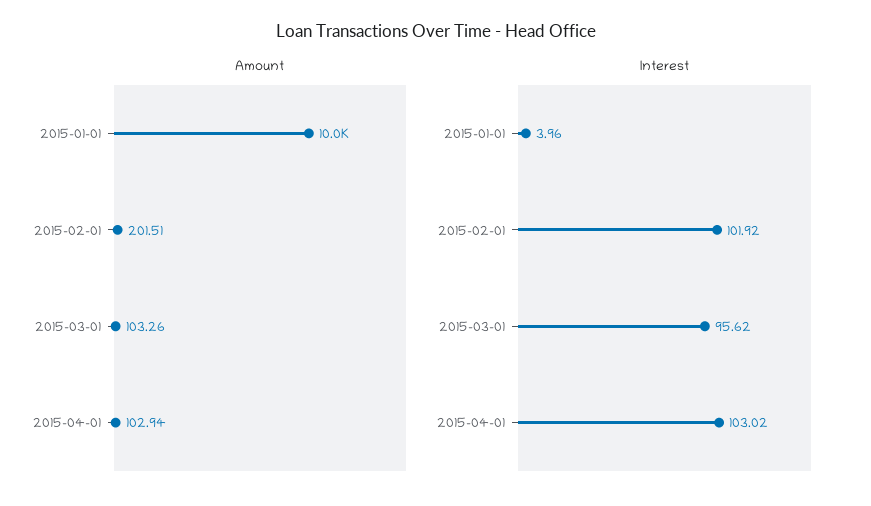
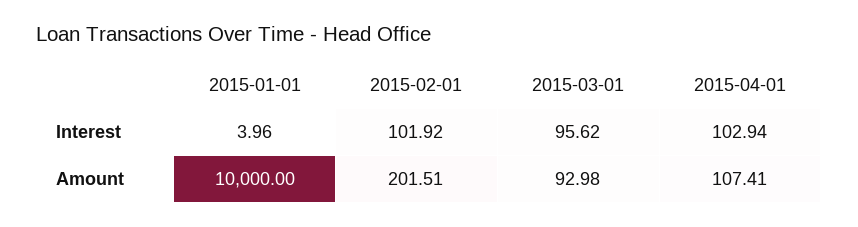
  {
    "Amount": {
      "2015-01-01": 10000,
      "2015-02-01": 201.51,
-     "2015-03-01": 103.26,
+     "2015-03-01": 92.98,
-     "2015-04-01": 102.94
+     "2015-04-01": 107.41
    },
    "Interest": {
      "2015-01-01": 3.96,
      "2015-02-01": 101.92,
      "2015-03-01": 95.62,
-     "2015-04-01": 103.02
+     "2015-04-01": 102.94
    }
  }

